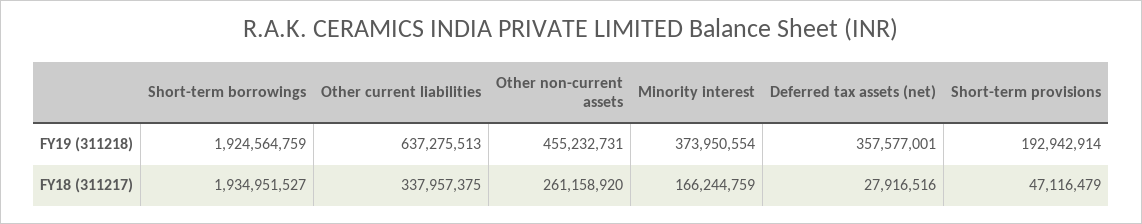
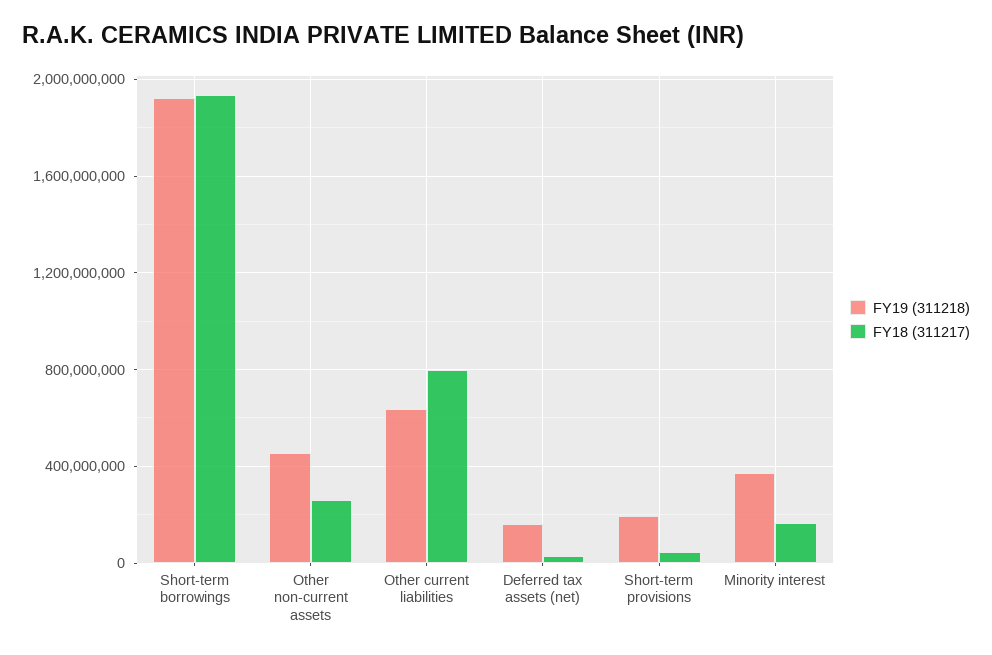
  {
    "FY19 (311218)": {
      "Short-term borrowings": 1924564759,
      "Other current liabilities": 637275513,
      "Other non-current assets": 455232731,
      "Minority interest": 373950554,
-     "Deferred tax assets (net)": 357577001,
+     "Deferred tax assets (net)": 150000000,
      "Short-term provisions": 192942914
    },
    "FY18 (311217)": {
      "Short-term borrowings": 1934951527,
-     "Other current liabilities": 337957375,
+     "Other current liabilities": 800000000,
      "Other non-current assets": 261158920,
      "Minority interest": 166244759,
      "Deferred tax assets (net)": 27916516,
      "Short-term provisions": 47116479
    }
  }

